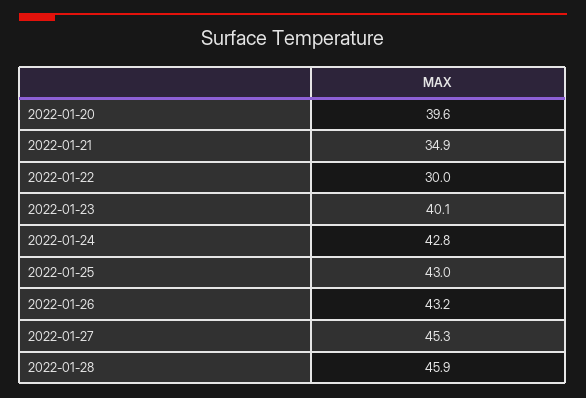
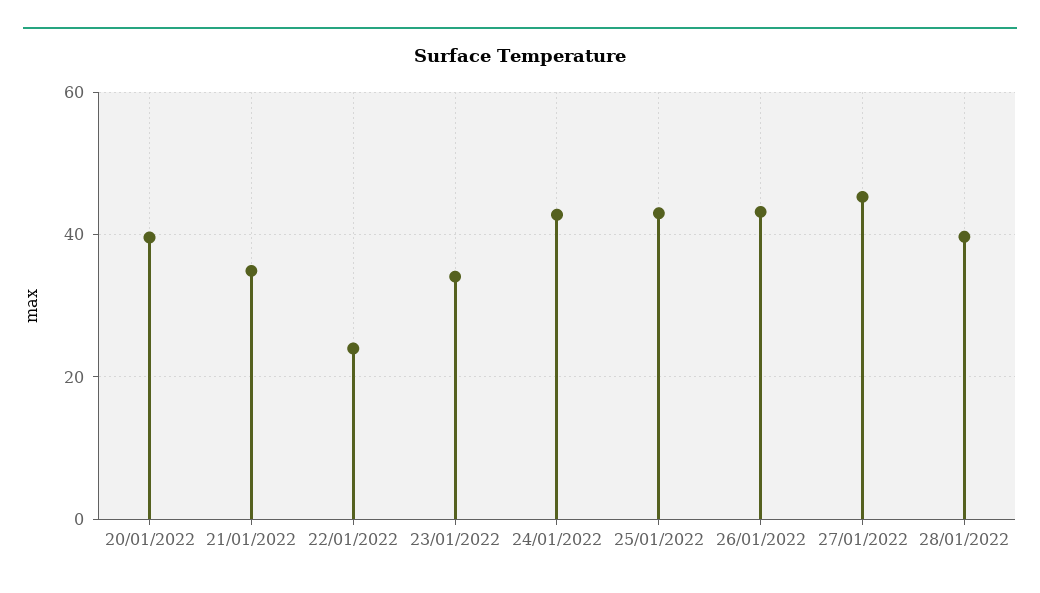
  {
    "2022-01-20": 39.6,
    "2022-01-21": 34.9,
-   "2022-01-22": 30,
+   "2022-01-22": 24,
-   "2022-01-23": 40.1,
+   "2022-01-23": 34,
    "2022-01-24": 42.8,
    "2022-01-25": 43,
    "2022-01-26": 43.2,
    "2022-01-27": 45.3,
-   "2022-01-28": 45.9
+   "2022-01-28": 40
  }

